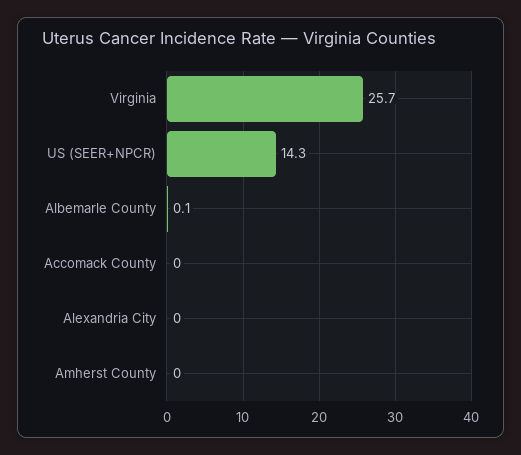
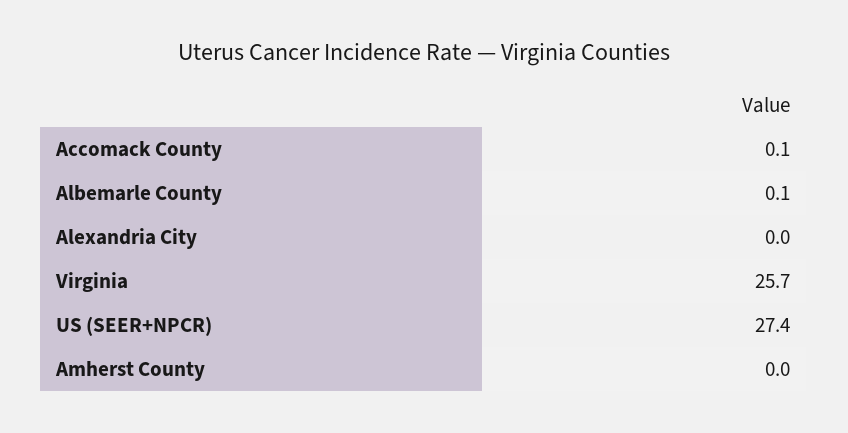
  {
    "Virginia": 25.7,
-   "US (SEER+NPCR)": 14.3,
+   "US (SEER+NPCR)": 27.4,
    "Albemarle County": 0.1,
-   "Accomack County": 0,
+   "Accomack County": 0.1,
    "Alexandria City": 0,
    "Amherst County": 0
  }

